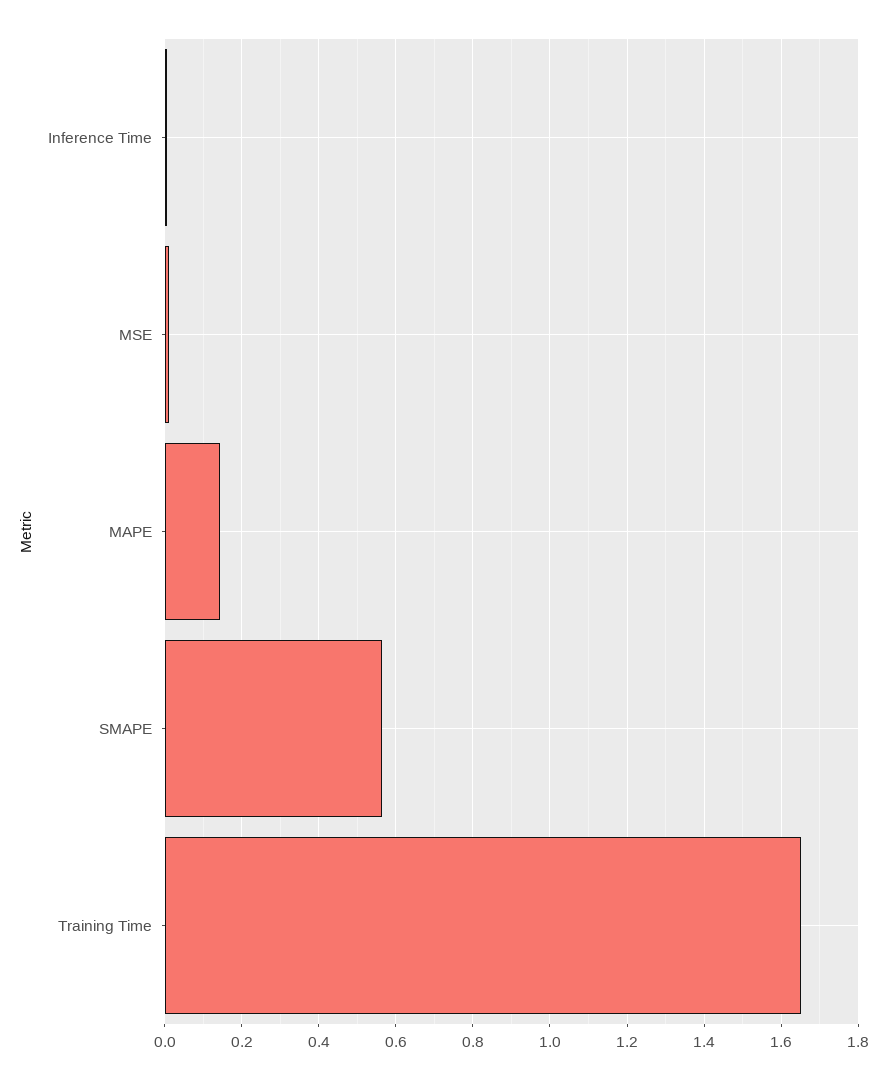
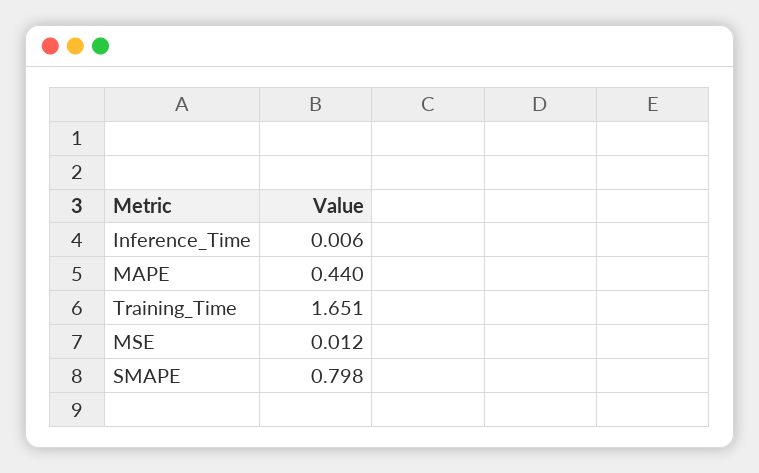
  {
    "Inference Time": 0.006,
    "MSE": 0.012,
-   "MAPE": 0.14,
+   "MAPE": 0.44,
-   "SMAPE": 0.56,
+   "SMAPE": 0.798,
    "Training Time": 1.651
  }

